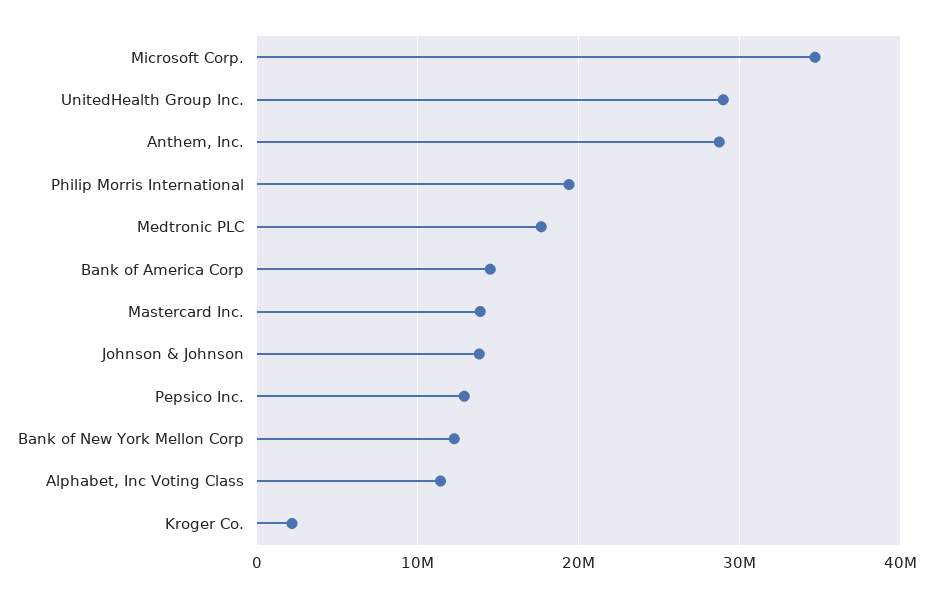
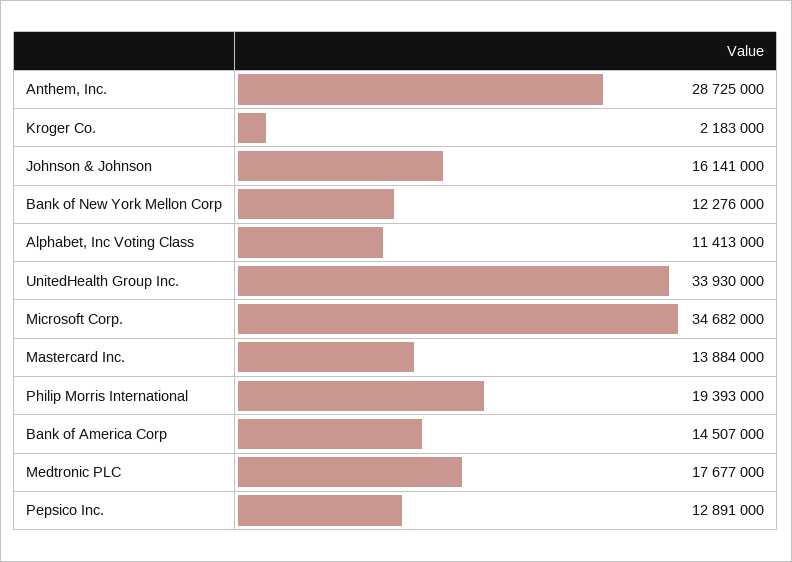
  {
    "Microsoft Corp.": 34682000,
-   "UnitedHealth Group Inc.": 29000000,
+   "UnitedHealth Group Inc.": 33930000,
    "Anthem, Inc.": 28725000,
    "Philip Morris International": 19393000,
    "Medtronic PLC": 17677000,
    "Bank of America Corp": 14507000,
    "Mastercard Inc.": 13884000,
-   "Johnson & Johnson": 14000000,
+   "Johnson & Johnson": 16141000,
    "Pepsico Inc.": 12891000,
    "Bank of New York Mellon Corp": 12276000,
    "Alphabet, Inc Voting Class": 11413000,
    "Kroger Co.": 2183000
  }

